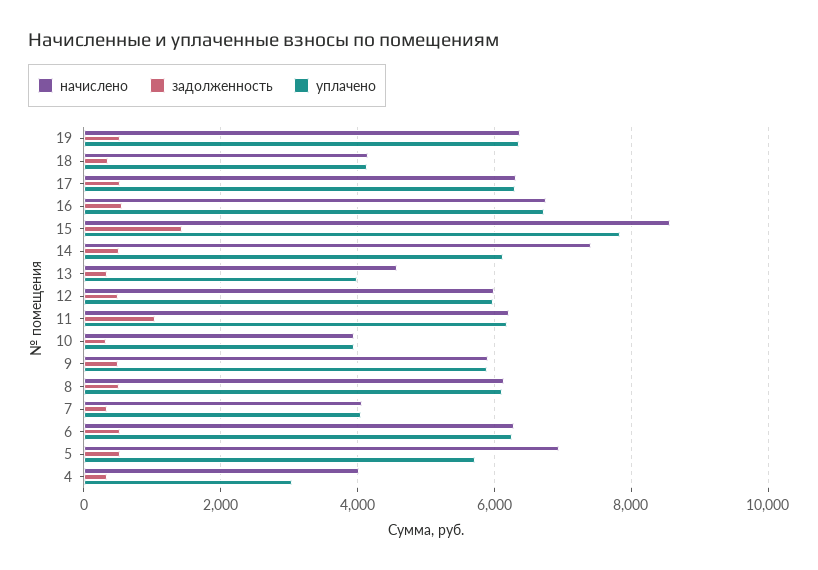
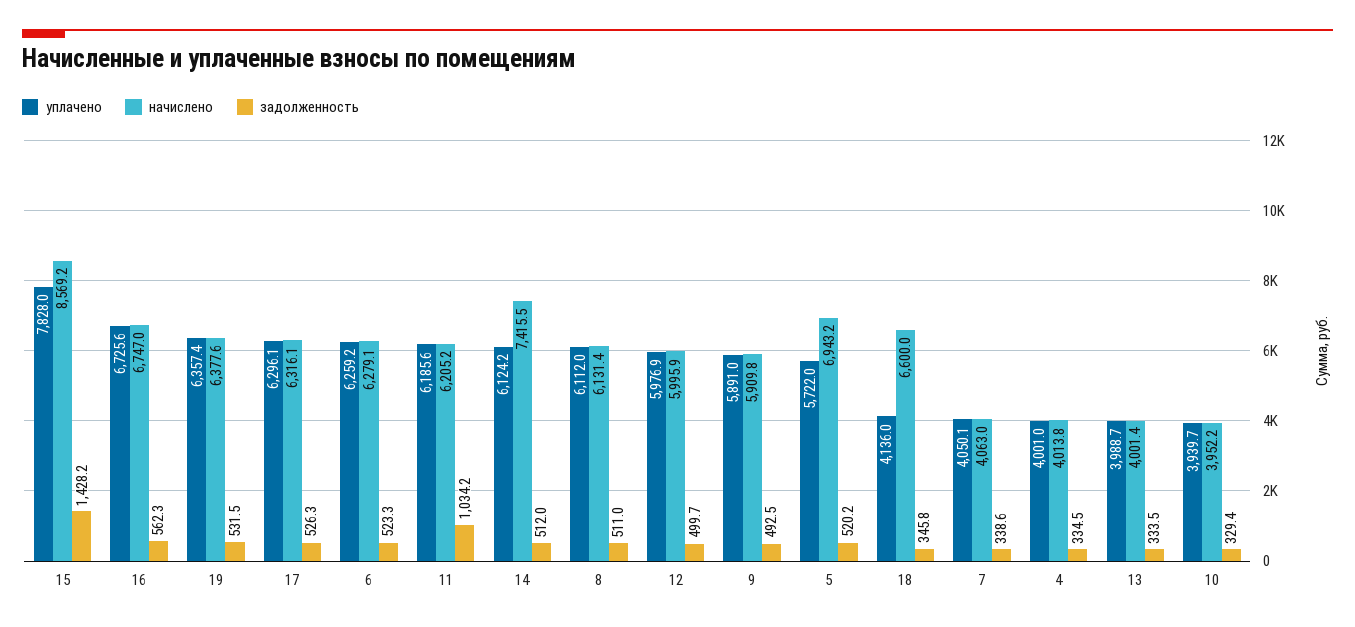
  {
    "начислено": {
      "19": 6377.6,
-     "18": 4200,
+     "18": 6600,
      "17": 6316.1,
      "16": 6747,
      "15": 8569.2,
      "14": 7415.5,
-     "13": 4600,
+     "13": 4001.4,
      "12": 5995.9,
      "11": 6205.2,
      "10": 3952.2,
      "9": 5909.8,
      "8": 6131.4,
      "7": 4063,
      "6": 6279.1,
      "5": 6943.2,
      "4": 4013.8
    },
    "задолженность": {
      "19": 531.5,
      "18": 345.8,
      "17": 526.3,
      "16": 562.3,
      "15": 1428.2,
      "14": 512,
      "13": 333.5,
      "12": 499.7,
      "11": 1034.2,
      "10": 329.4,
      "9": 492.5,
      "8": 511,
      "7": 338.6,
      "6": 523.3,
      "5": 520.2,
      "4": 334.5
    },
    "уплачено": {
      "19": 6357.4,
      "18": 4136,
      "17": 6296.1,
      "16": 6725.6,
      "15": 7828,
      "14": 6124.2,
      "13": 3988.7,
      "12": 5976.9,
      "11": 6185.6,
      "10": 3939.7,
      "9": 5891,
      "8": 6112,
      "7": 4050.1,
      "6": 6259.2,
      "5": 5722,
-     "4": 3000
+     "4": 4001
    }
  }

